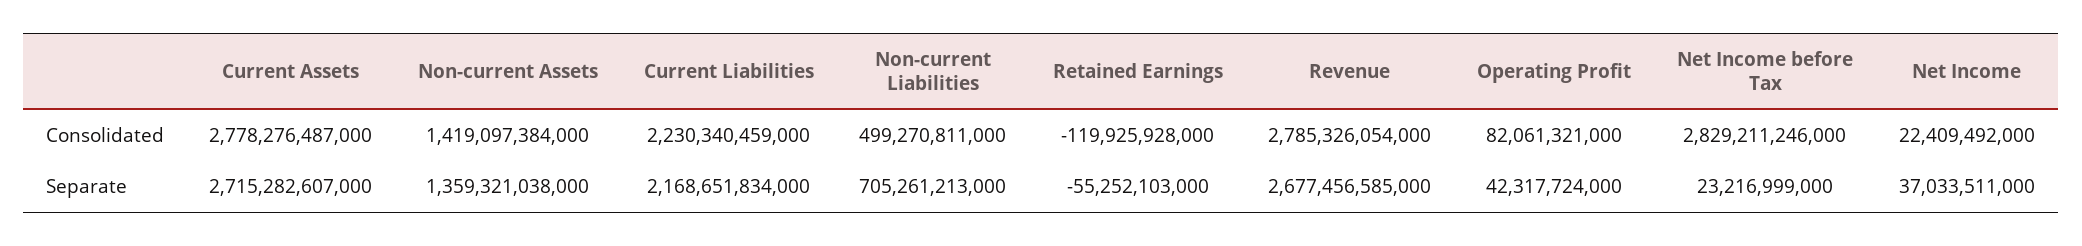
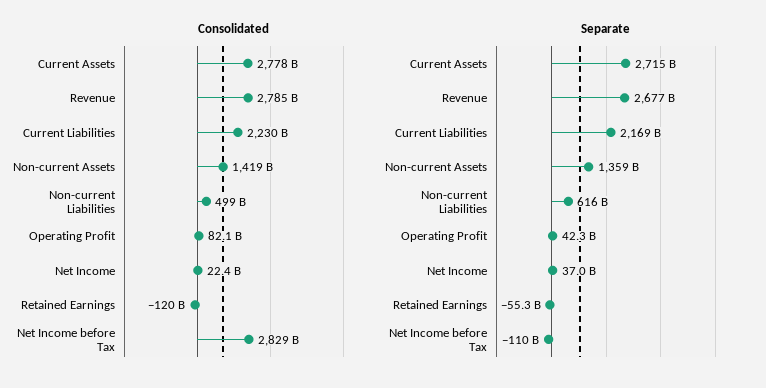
  {
    "Consolidated": {
      "Current Assets": 2778276487000,
      "Non-current Assets": 1419097384000,
      "Current Liabilities": 2230340459000,
      "Non-current Liabilities": 499270811000,
      "Retained Earnings": -119925928000,
      "Revenue": 2785326054000,
      "Operating Profit": 82061321000,
      "Net Income before Tax": 2829211246000,
      "Net Income": 22409492000
    },
    "Separate": {
      "Current Assets": 2715282607000,
      "Non-current Assets": 1359321038000,
      "Current Liabilities": 2168651834000,
-     "Non-current Liabilities": 705261213000,
+     "Non-current Liabilities": 616000000000,
      "Retained Earnings": -55252103000,
      "Revenue": 2677456585000,
      "Operating Profit": 42317724000,
-     "Net Income before Tax": 23216999000,
+     "Net Income before Tax": -110000000000,
      "Net Income": 37033511000
    }
  }

